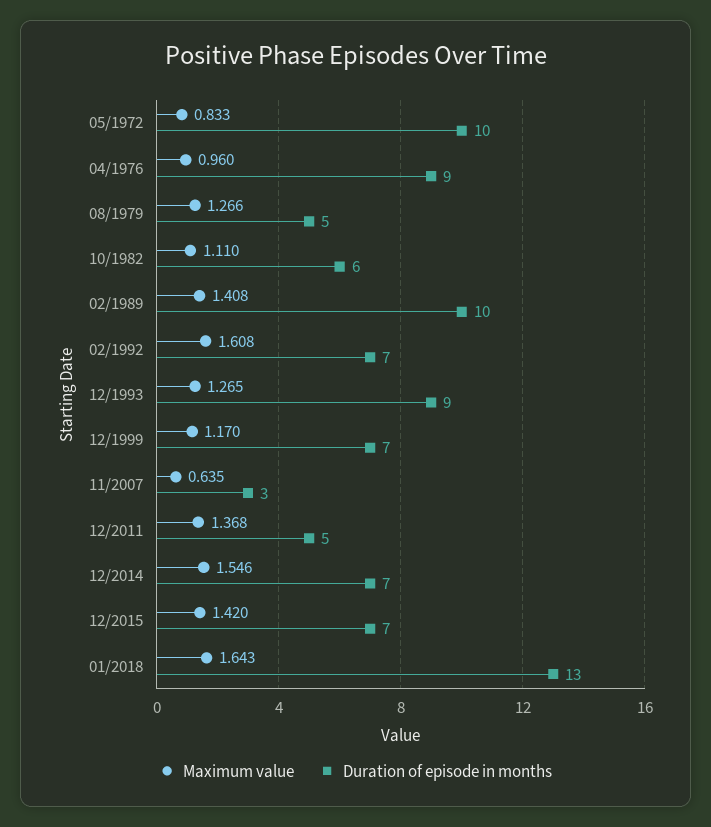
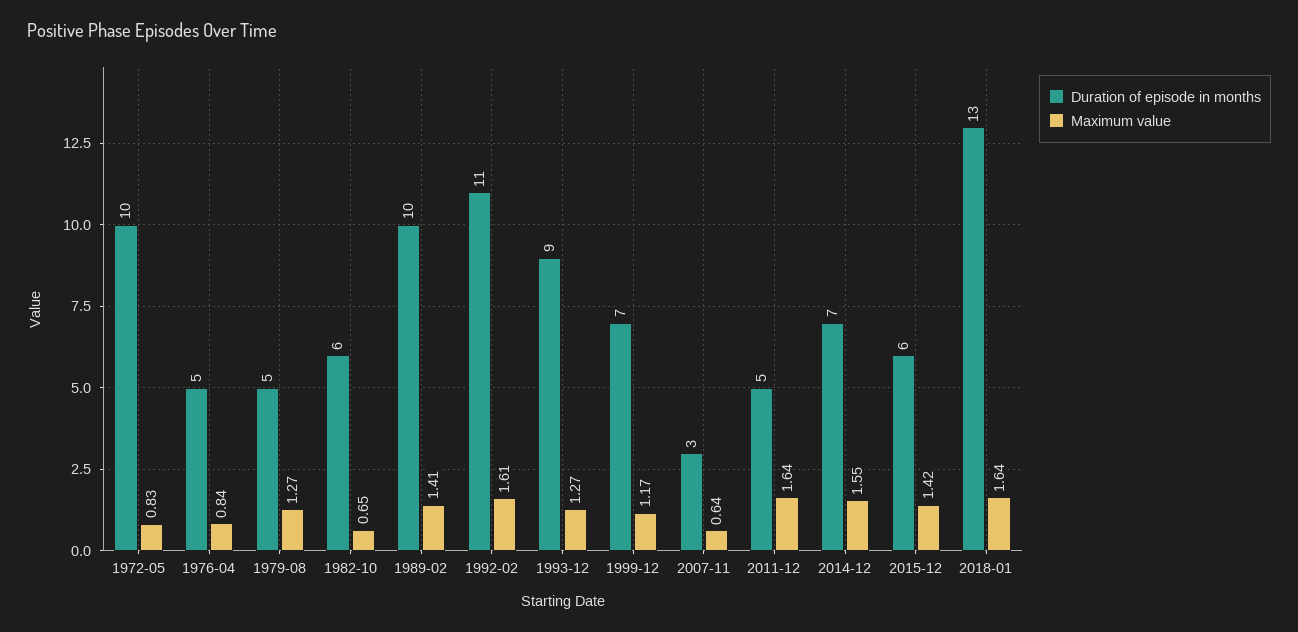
  {
    "Maximum value": {
      "05/1972": 0.833,
-     "04/1976": 0.96,
+     "04/1976": 0.84,
      "08/1979": 1.266,
-     "10/1982": 1.11,
+     "10/1982": 0.65,
      "02/1989": 1.408,
      "02/1992": 1.608,
      "12/1993": 1.265,
      "12/1999": 1.17,
      "11/2007": 0.635,
-     "12/2011": 1.368,
+     "12/2011": 1.64,
      "12/2014": 1.546,
      "12/2015": 1.42,
      "01/2018": 1.643
    },
    "Duration of episode in months": {
      "05/1972": 10,
-     "04/1976": 9,
+     "04/1976": 5,
      "08/1979": 5,
      "10/1982": 6,
      "02/1989": 10,
-     "02/1992": 7,
+     "02/1992": 11,
      "12/1993": 9,
      "12/1999": 7,
      "11/2007": 3,
      "12/2011": 5,
      "12/2014": 7,
-     "12/2015": 7,
+     "12/2015": 6,
      "01/2018": 13
    }
  }

